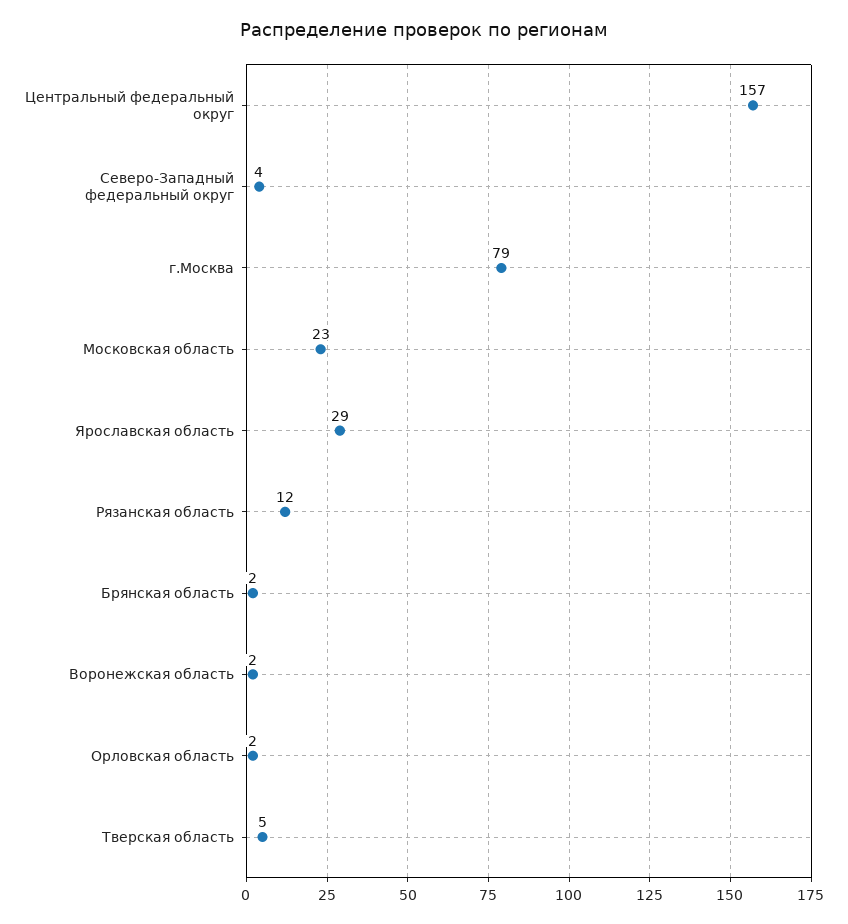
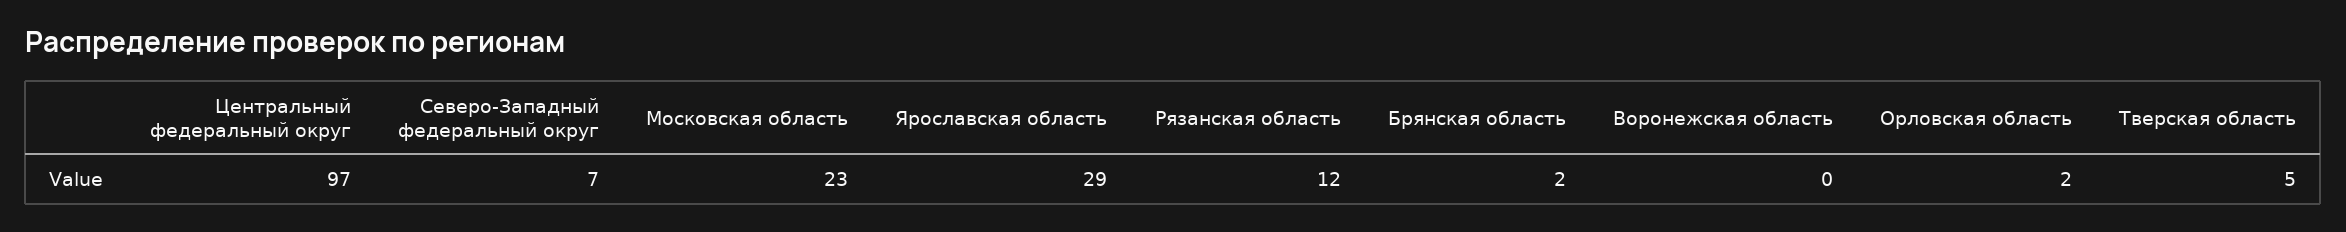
  {
-   "Центральный федеральный округ": 157,
+   "Центральный федеральный округ": 97,
-   "Северо-Западный федеральный округ": 4,
+   "Северо-Западный федеральный округ": 7,
-   "г.Москва": 79,
    "Московская область": 23,
    "Ярославская область": 29,
    "Рязанская область": 12,
    "Брянская область": 2,
-   "Воронежская область": 2,
+   "Воронежская область": 0,
    "Орловская область": 2,
    "Тверская область": 5
  }

